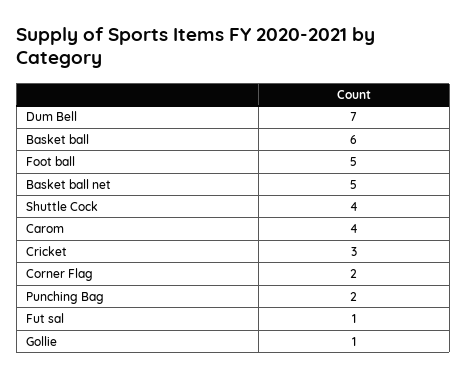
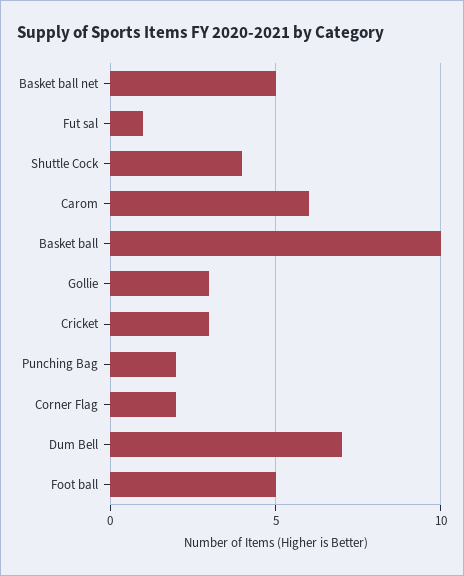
  {
    "Dum Bell": 7,
-   "Basket ball": 6,
+   "Basket ball": 10,
    "Foot ball": 5,
    "Basket ball net": 5,
    "Shuttle Cock": 4,
-   "Carom": 4,
+   "Carom": 6,
    "Cricket": 3,
    "Corner Flag": 2,
    "Punching Bag": 2,
    "Fut sal": 1,
-   "Gollie": 1
+   "Gollie": 3
  }

